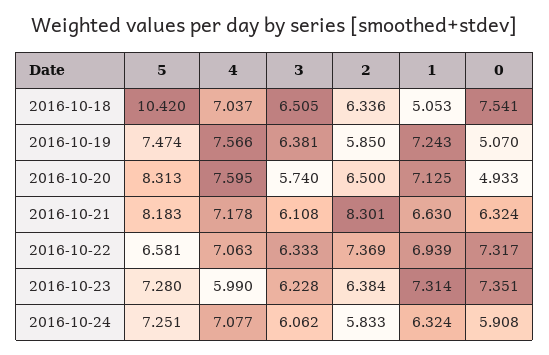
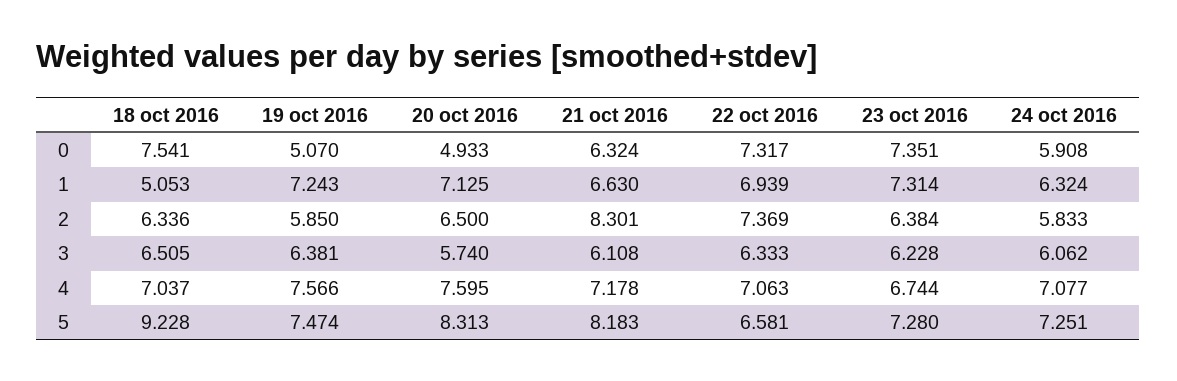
  {
    "5": {
-     "2016-10-18": 10.42,
+     "2016-10-18": 9.228,
      "2016-10-19": 7.474,
      "2016-10-20": 8.313,
      "2016-10-21": 8.183,
      "2016-10-22": 6.581,
      "2016-10-23": 7.28,
      "2016-10-24": 7.251
    },
    "4": {
      "2016-10-18": 7.037,
      "2016-10-19": 7.566,
      "2016-10-20": 7.595,
      "2016-10-21": 7.178,
      "2016-10-22": 7.063,
-     "2016-10-23": 5.99,
+     "2016-10-23": 6.744,
      "2016-10-24": 7.077
    },
    "3": {
      "2016-10-18": 6.505,
      "2016-10-19": 6.381,
      "2016-10-20": 5.74,
      "2016-10-21": 6.108,
      "2016-10-22": 6.333,
      "2016-10-23": 6.228,
      "2016-10-24": 6.062
    },
    "2": {
      "2016-10-18": 6.336,
      "2016-10-19": 5.85,
      "2016-10-20": 6.5,
      "2016-10-21": 8.301,
      "2016-10-22": 7.369,
      "2016-10-23": 6.384,
      "2016-10-24": 5.833
    },
    "1": {
      "2016-10-18": 5.053,
      "2016-10-19": 7.243,
      "2016-10-20": 7.125,
      "2016-10-21": 6.63,
      "2016-10-22": 6.939,
      "2016-10-23": 7.314,
      "2016-10-24": 6.324
    },
    "0": {
      "2016-10-18": 7.541,
      "2016-10-19": 5.07,
      "2016-10-20": 4.933,
      "2016-10-21": 6.324,
      "2016-10-22": 7.317,
      "2016-10-23": 7.351,
      "2016-10-24": 5.908
    }
  }

